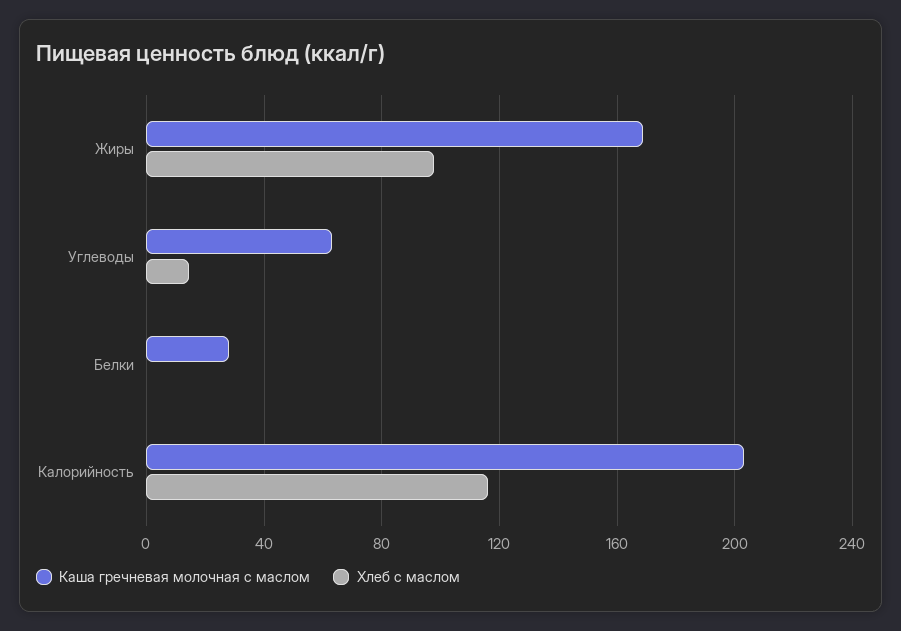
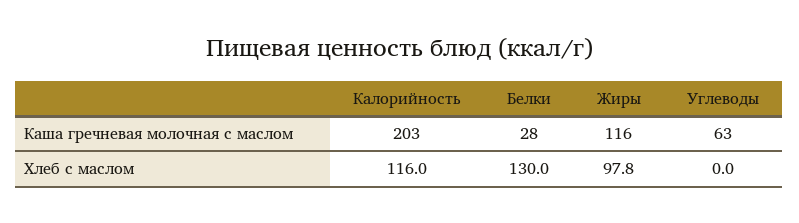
  {
    "Каша гречневая молочная с маслом": {
-     "Жиры": 170,
+     "Жиры": 116,
      "Углеводы": 63,
      "Белки": 28,
      "Калорийность": 203
    },
    "Хлеб с маслом": {
      "Жиры": 97.8,
-     "Углеводы": 15,
+     "Углеводы": 0,
-     "Белки": 0,
+     "Белки": 130,
      "Калорийность": 116
    }
  }

